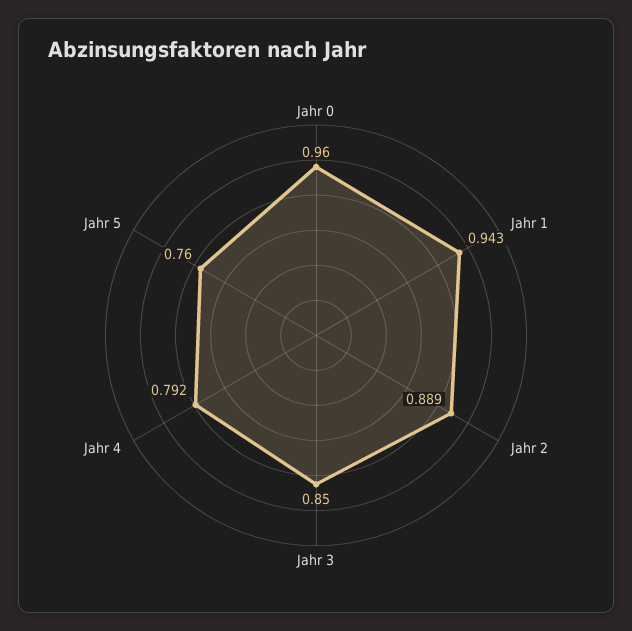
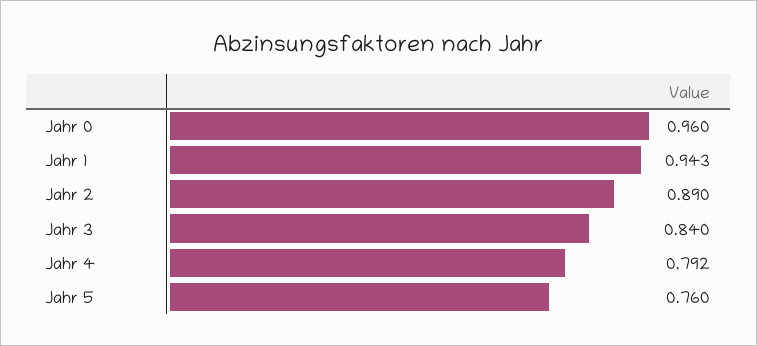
  {
    "Jahr 0": 0.96,
    "Jahr 1": 0.943,
-   "Jahr 2": 0.889,
+   "Jahr 2": 0.89,
-   "Jahr 3": 0.85,
+   "Jahr 3": 0.84,
    "Jahr 4": 0.792,
    "Jahr 5": 0.76
  }

